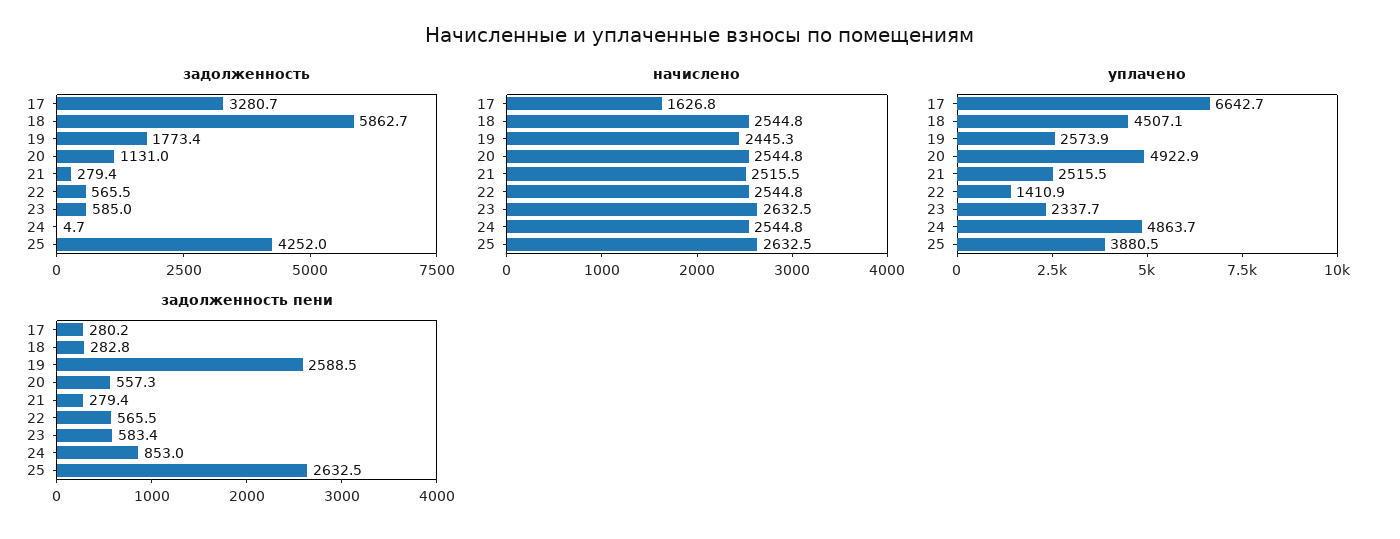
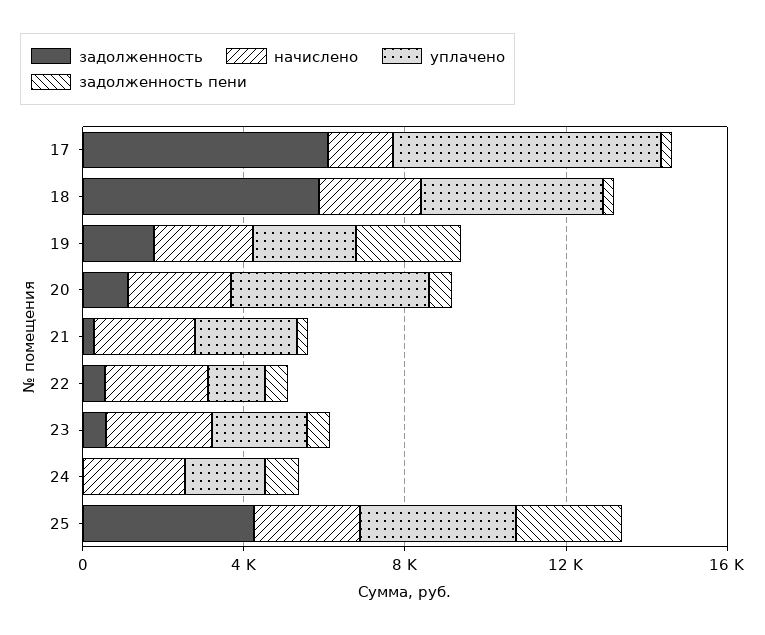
  {
    "задолженность": {
-     "17": 3280.7,
+     "17": 6000,
      "18": 5862.7,
      "19": 1773.4,
      "20": 1131,
      "21": 279.4,
      "22": 565.5,
      "23": 585,
      "24": 4.7,
      "25": 4252
    },
    "начислено": {
      "17": 1626.8,
      "18": 2544.8,
      "19": 2445.3,
      "20": 2544.8,
      "21": 2515.5,
      "22": 2544.8,
      "23": 2632.5,
      "24": 2544.8,
      "25": 2632.5
    },
    "уплачено": {
      "17": 6642.7,
      "18": 4507.1,
      "19": 2573.9,
      "20": 4922.9,
      "21": 2515.5,
      "22": 1410.9,
      "23": 2337.7,
-     "24": 4863.7,
+     "24": 2000,
      "25": 3880.5
    },
    "задолженность пени": {
      "17": 280.2,
      "18": 282.8,
      "19": 2588.5,
      "20": 557.3,
      "21": 279.4,
      "22": 565.5,
      "23": 583.4,
      "24": 853,
      "25": 2632.5
    }
  }

